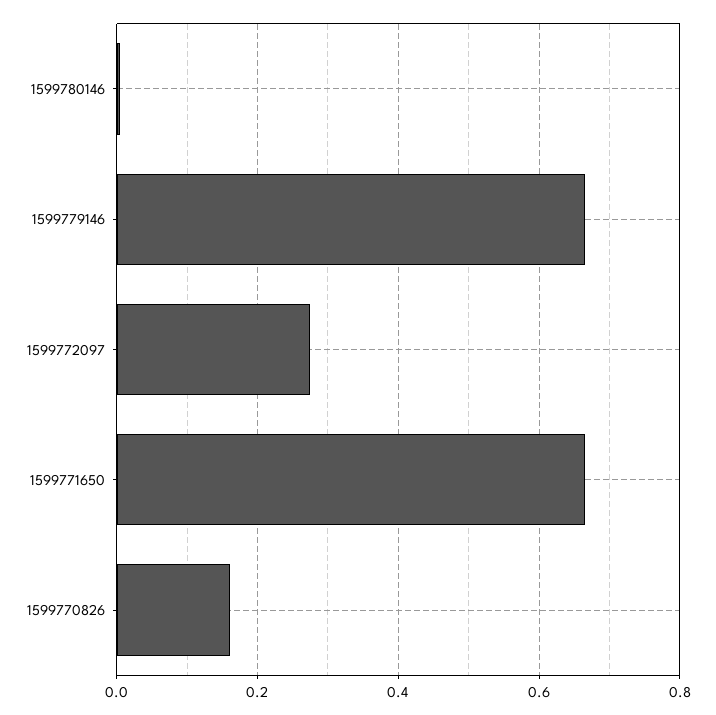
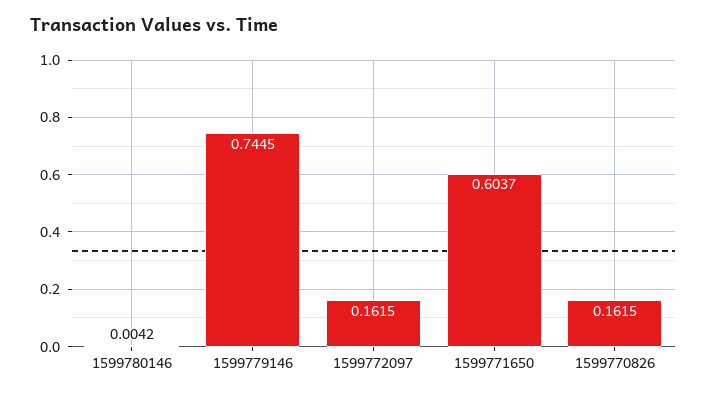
  {
    "1599780146": 0.0042,
-   "1599779146": 0.66,
+   "1599779146": 0.7445,
-   "1599772097": 0.28,
+   "1599772097": 0.1615,
-   "1599771650": 0.66,
+   "1599771650": 0.6037,
    "1599770826": 0.1615
  }

